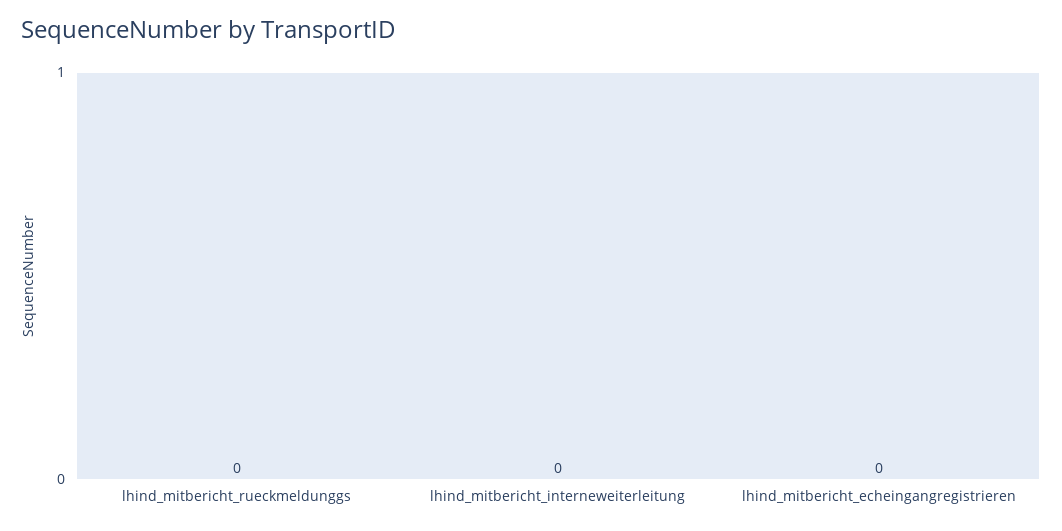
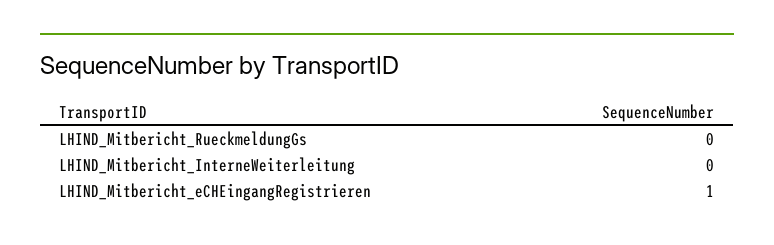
  {
    "lhind_mitbericht_rueckmeldunggs": 0,
    "lhind_mitbericht_interneweiterleitung": 0,
-   "lhind_mitbericht_echeingangregistrieren": 0
+   "lhind_mitbericht_echeingangregistrieren": 1
  }

